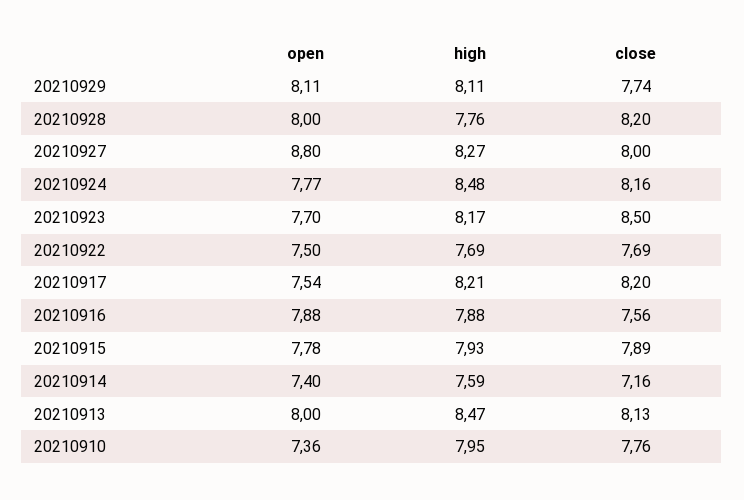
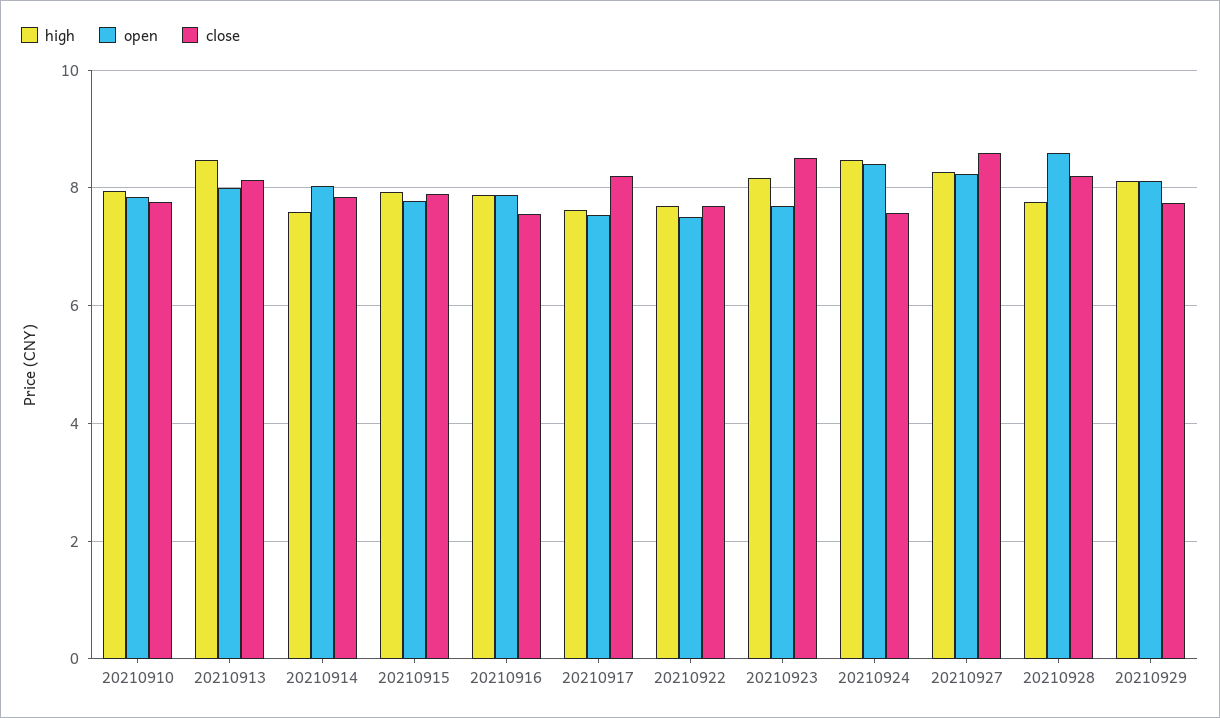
  {
    "open": {
      "20210929": 8.11,
-     "20210928": 8,
+     "20210928": 8.6,
-     "20210927": 8.8,
+     "20210927": 8.2,
-     "20210924": 7.77,
+     "20210924": 8.4,
      "20210923": 7.7,
      "20210922": 7.5,
      "20210917": 7.54,
      "20210916": 7.88,
      "20210915": 7.78,
-     "20210914": 7.4,
+     "20210914": 8,
      "20210913": 8,
-     "20210910": 7.36
+     "20210910": 7.8
    },
    "high": {
      "20210929": 8.11,
      "20210928": 7.76,
      "20210927": 8.27,
      "20210924": 8.48,
      "20210923": 8.17,
      "20210922": 7.69,
-     "20210917": 8.21,
+     "20210917": 7.6,
      "20210916": 7.88,
      "20210915": 7.93,
      "20210914": 7.59,
      "20210913": 8.47,
      "20210910": 7.95
    },
    "close": {
      "20210929": 7.74,
      "20210928": 8.2,
-     "20210927": 8,
+     "20210927": 8.6,
-     "20210924": 8.16,
+     "20210924": 7.6,
      "20210923": 8.5,
      "20210922": 7.69,
      "20210917": 8.2,
      "20210916": 7.56,
      "20210915": 7.89,
-     "20210914": 7.16,
+     "20210914": 7.8,
      "20210913": 8.13,
      "20210910": 7.76
    }
  }

